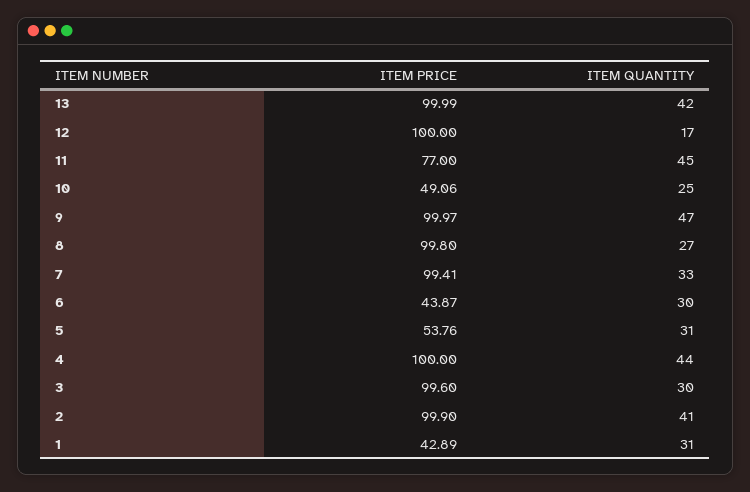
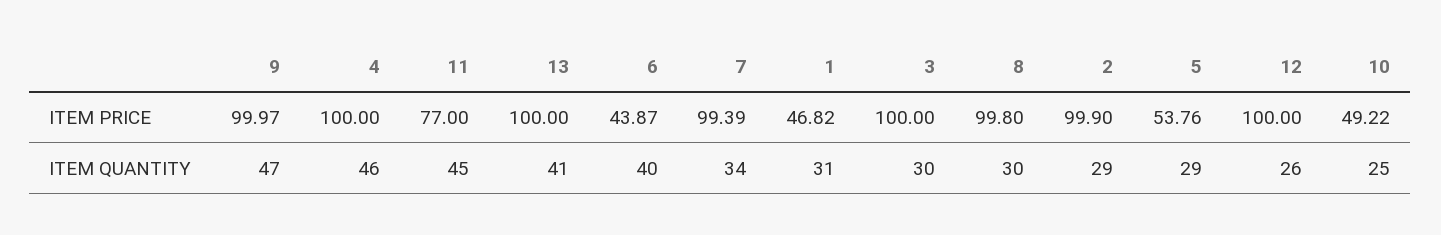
  {
    "ITEM PRICE": {
-     "13": 99.99,
+     "13": 100,
      "12": 100,
      "11": 77,
-     "10": 49.06,
+     "10": 49.22,
      "9": 99.97,
      "8": 99.8,
-     "7": 99.41,
+     "7": 99.39,
      "6": 43.87,
      "5": 53.76,
      "4": 100,
-     "3": 99.6,
+     "3": 100,
      "2": 99.9,
-     "1": 42.89
+     "1": 46.82
    },
    "ITEM QUANTITY": {
-     "13": 42,
+     "13": 41,
-     "12": 17,
+     "12": 26,
      "11": 45,
      "10": 25,
      "9": 47,
-     "8": 27,
+     "8": 30,
-     "7": 33,
+     "7": 34,
-     "6": 30,
+     "6": 40,
-     "5": 31,
+     "5": 29,
-     "4": 44,
+     "4": 46,
      "3": 30,
-     "2": 41,
+     "2": 29,
      "1": 31
    }
  }

